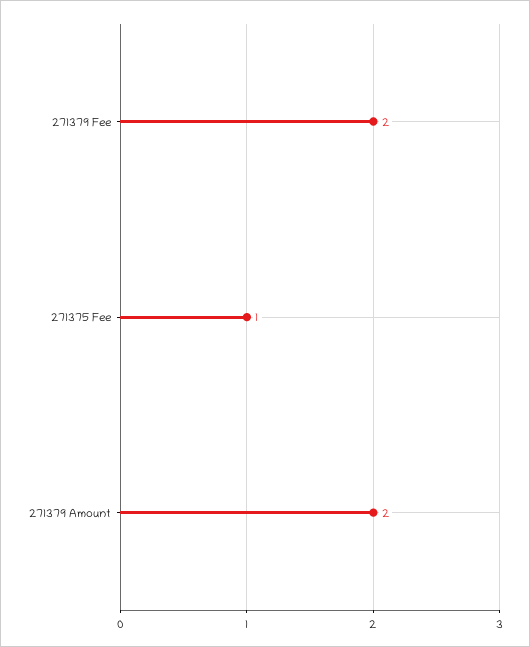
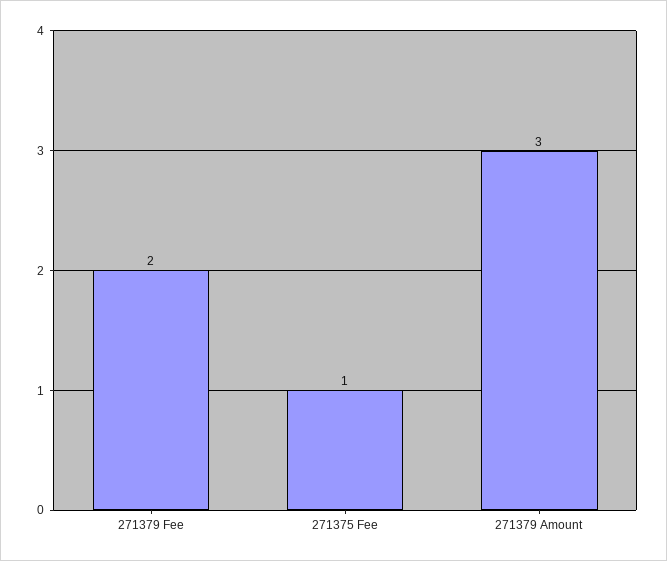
  {
    "271379 Fee": 2,
    "271375 Fee": 1,
-   "271379 Amount": 2
+   "271379 Amount": 3
  }

